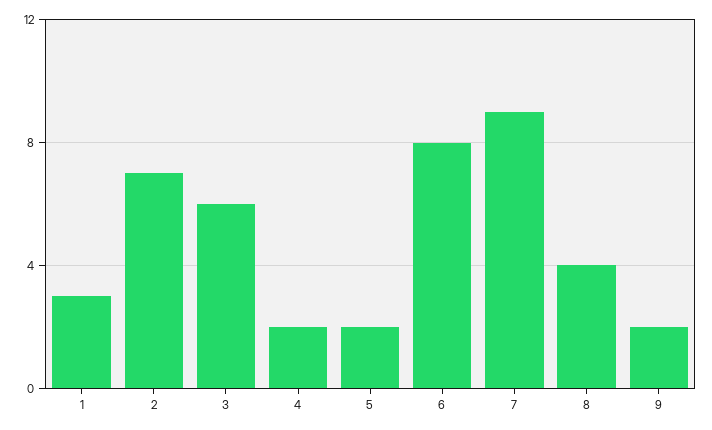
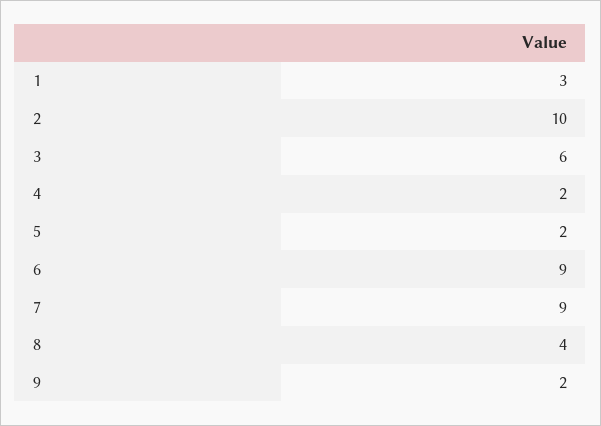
  {
    "1": 3,
-   "2": 7,
+   "2": 10,
    "3": 6,
    "4": 2,
    "5": 2,
-   "6": 8,
+   "6": 9,
    "7": 9,
    "8": 4,
    "9": 2
  }

